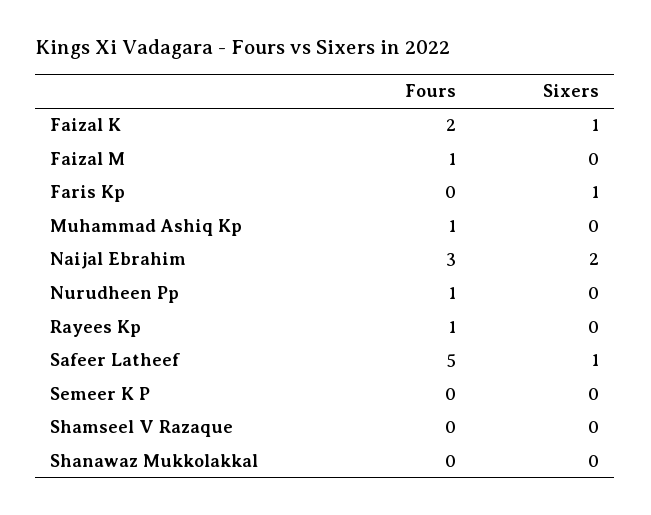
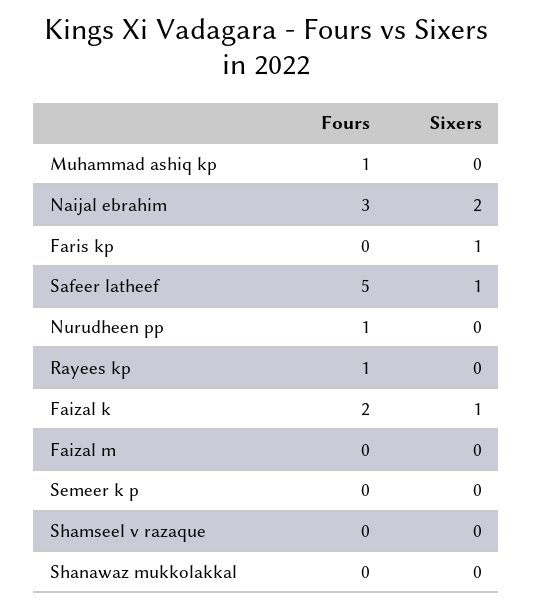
  {
    "Fours": {
      "Faizal K": 2,
-     "Faizal M": 1,
+     "Faizal M": 0,
      "Faris Kp": 0,
      "Muhammad Ashiq Kp": 1,
      "Naijal Ebrahim": 3,
      "Nurudheen Pp": 1,
      "Rayees Kp": 1,
      "Safeer Latheef": 5,
      "Semeer K P": 0,
      "Shamseel V Razaque": 0,
      "Shanawaz Mukkolakkal": 0
    },
    "Sixers": {
      "Faizal K": 1,
      "Faizal M": 0,
      "Faris Kp": 1,
      "Muhammad Ashiq Kp": 0,
      "Naijal Ebrahim": 2,
      "Nurudheen Pp": 0,
      "Rayees Kp": 0,
      "Safeer Latheef": 1,
      "Semeer K P": 0,
      "Shamseel V Razaque": 0,
      "Shanawaz Mukkolakkal": 0
    }
  }

